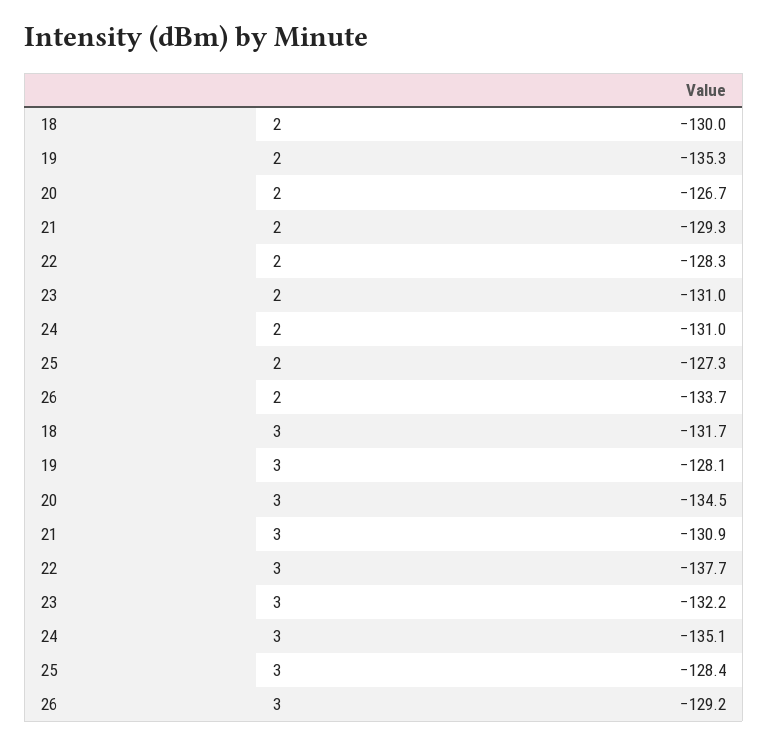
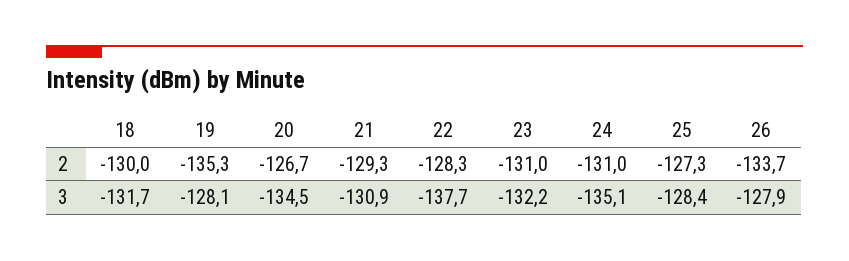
  {
    "18": {
      "2": -130,
      "3": -131.7
    },
    "19": {
      "2": -135.3,
      "3": -128.1
    },
    "20": {
      "2": -126.7,
      "3": -134.5
    },
    "21": {
      "2": -129.3,
      "3": -130.9
    },
    "22": {
      "2": -128.3,
      "3": -137.7
    },
    "23": {
      "2": -131,
      "3": -132.2
    },
    "24": {
      "2": -131,
      "3": -135.1
    },
    "25": {
      "2": -127.3,
      "3": -128.4
    },
    "26": {
      "2": -133.7,
-     "3": -129.2
+     "3": -127.9
    }
  }

